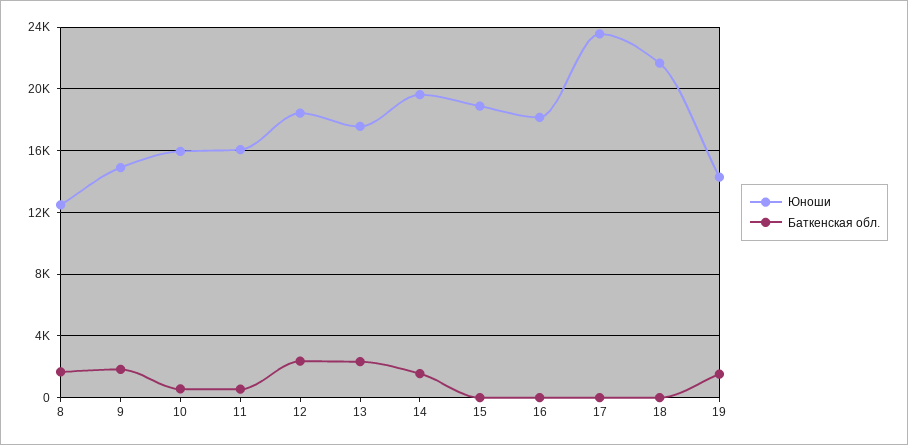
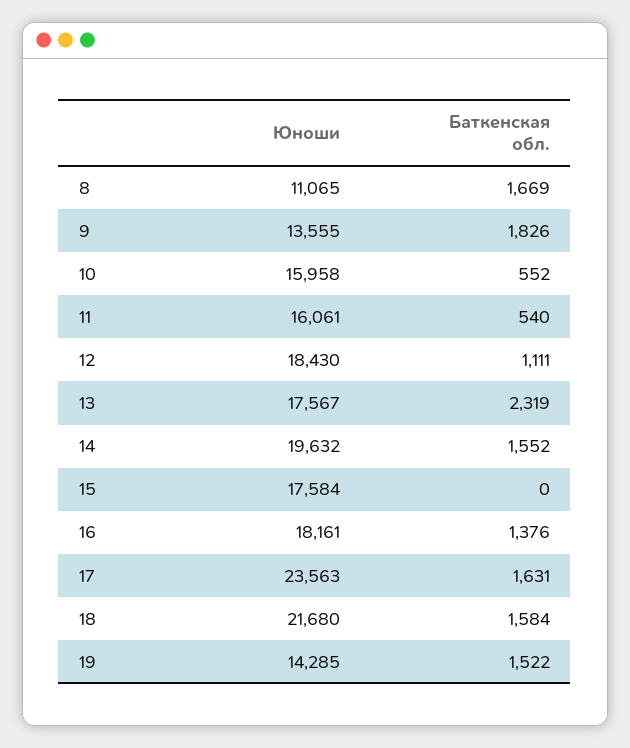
  {
    "Юноши": {
-     "8": 12500,
+     "8": 11065,
-     "9": 15000,
+     "9": 13555,
      "10": 15958,
      "11": 16061,
      "12": 18430,
      "13": 17567,
      "14": 19632,
-     "15": 19000,
+     "15": 17584,
      "16": 18161,
      "17": 23563,
      "18": 21680,
      "19": 14285
    },
    "Баткенская обл.": {
      "8": 1669,
      "9": 1826,
      "10": 552,
      "11": 540,
-     "12": 2500,
+     "12": 1111,
      "13": 2319,
      "14": 1552,
      "15": 0,
-     "16": 0,
+     "16": 1376,
-     "17": 0,
+     "17": 1631,
-     "18": 0,
+     "18": 1584,
      "19": 1522
    }
  }

